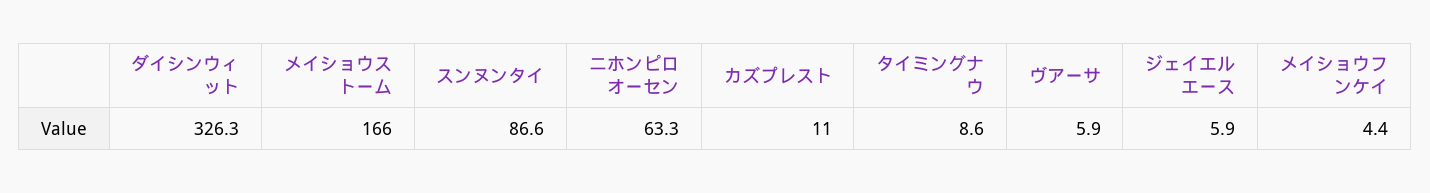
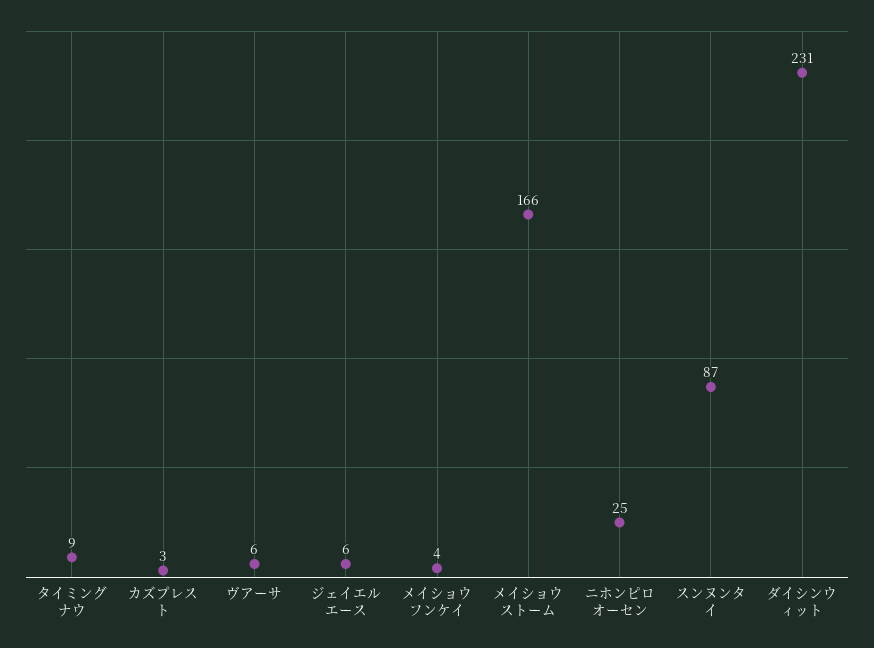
  {
-   "ダイシンウィット": 326.3,
+   "ダイシンウィット": 231,
    "メイショウストーム": 166,
    "スンヌンタイ": 86.6,
-   "ニホンピロオーセン": 63.3,
+   "ニホンピロオーセン": 25,
-   "カズプレスト": 11,
+   "カズプレスト": 3,
    "タイミングナウ": 8.6,
    "ヴアーサ": 5.9,
    "ジェイエルエース": 5.9,
    "メイショウフンケイ": 4.4
  }

